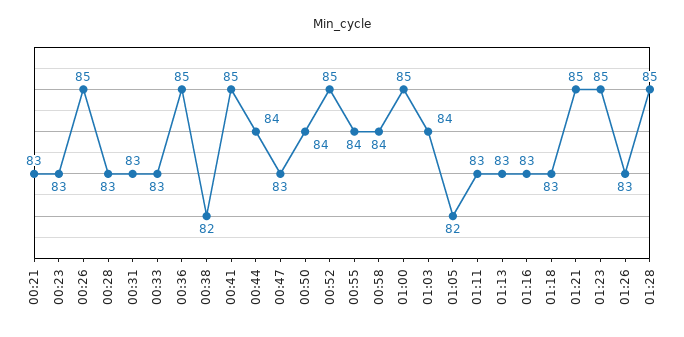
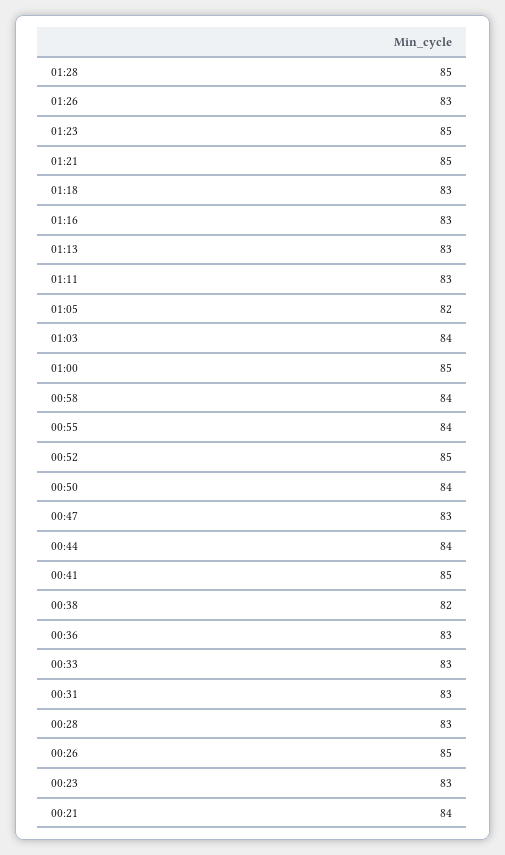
  {
-   "00:21": 83,
+   "00:21": 84,
    "00:23": 83,
    "00:26": 85,
    "00:28": 83,
    "00:31": 83,
    "00:33": 83,
-   "00:36": 85,
+   "00:36": 83,
    "00:38": 82,
    "00:41": 85,
    "00:44": 84,
    "00:47": 83,
    "00:50": 84,
    "00:52": 85,
    "00:55": 84,
    "00:58": 84,
    "01:00": 85,
    "01:03": 84,
    "01:05": 82,
    "01:11": 83,
    "01:13": 83,
    "01:16": 83,
    "01:18": 83,
    "01:21": 85,
    "01:23": 85,
    "01:26": 83,
    "01:28": 85
  }

